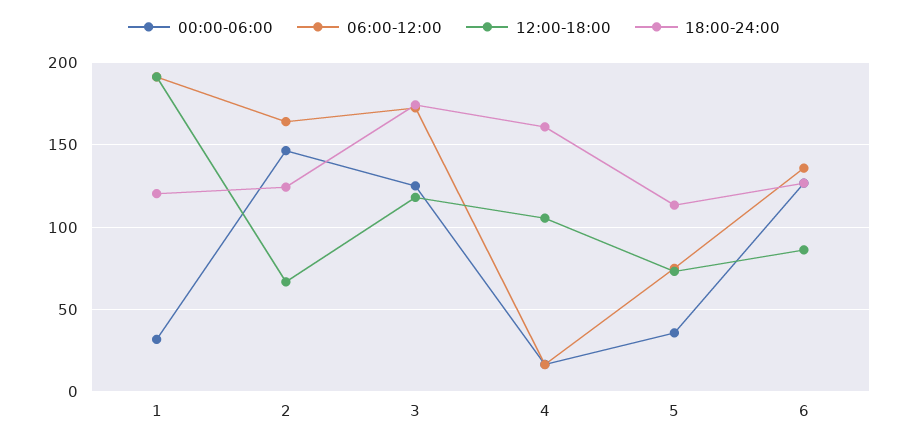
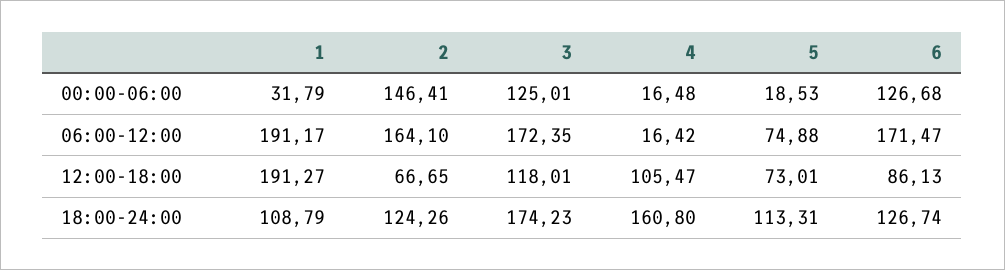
  {
    "00:00-06:00": {
      "1": 31.79,
      "2": 146.41,
      "3": 125.01,
      "4": 16.48,
-     "5": 35,
+     "5": 18.53,
      "6": 126.68
    },
    "06:00-12:00": {
      "1": 191.17,
      "2": 164.1,
      "3": 172.35,
      "4": 16.42,
      "5": 74.88,
-     "6": 135
+     "6": 171.47
    },
    "12:00-18:00": {
      "1": 191.27,
      "2": 66.65,
      "3": 118.01,
      "4": 105.47,
      "5": 73.01,
      "6": 86.13
    },
    "18:00-24:00": {
-     "1": 120,
+     "1": 108.79,
      "2": 124.26,
      "3": 174.23,
      "4": 160.8,
      "5": 113.31,
      "6": 126.74
    }
  }

